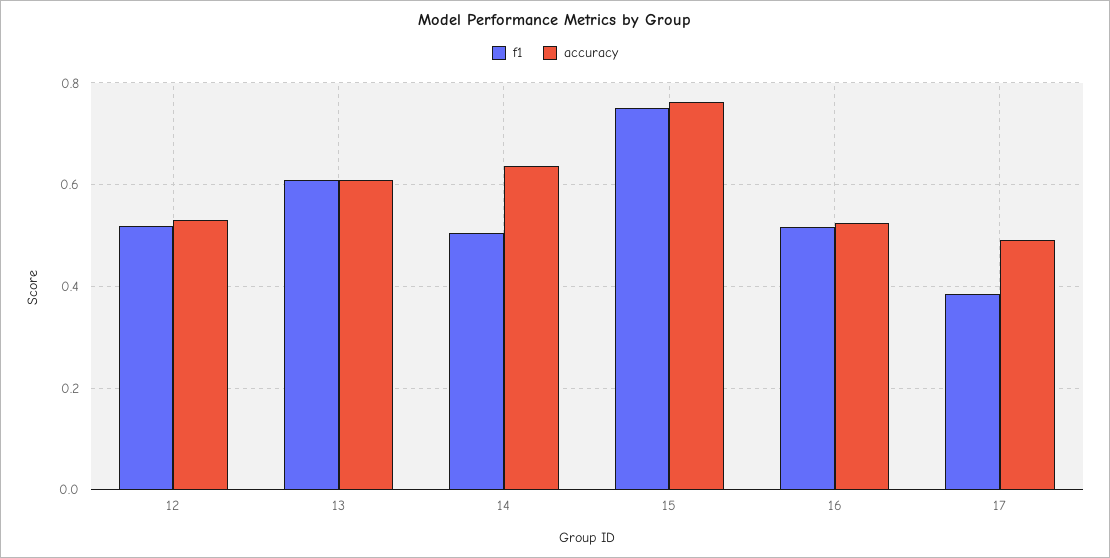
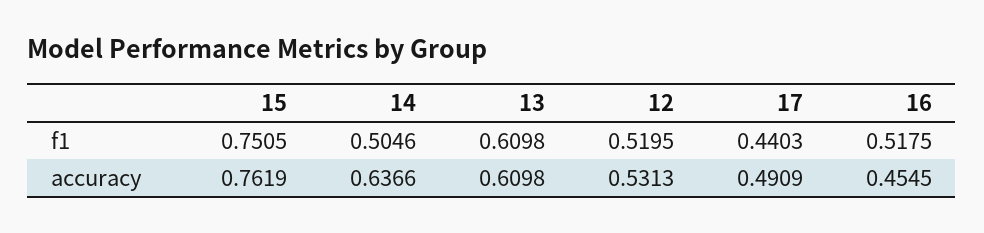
  {
    "f1": {
      "12": 0.5195,
      "13": 0.6098,
      "14": 0.5046,
      "15": 0.7505,
      "16": 0.5175,
-     "17": 0.38
+     "17": 0.4403
    },
    "accuracy": {
      "12": 0.5313,
      "13": 0.6098,
      "14": 0.6366,
      "15": 0.7619,
-     "16": 0.52,
+     "16": 0.4545,
      "17": 0.4909
    }
  }

